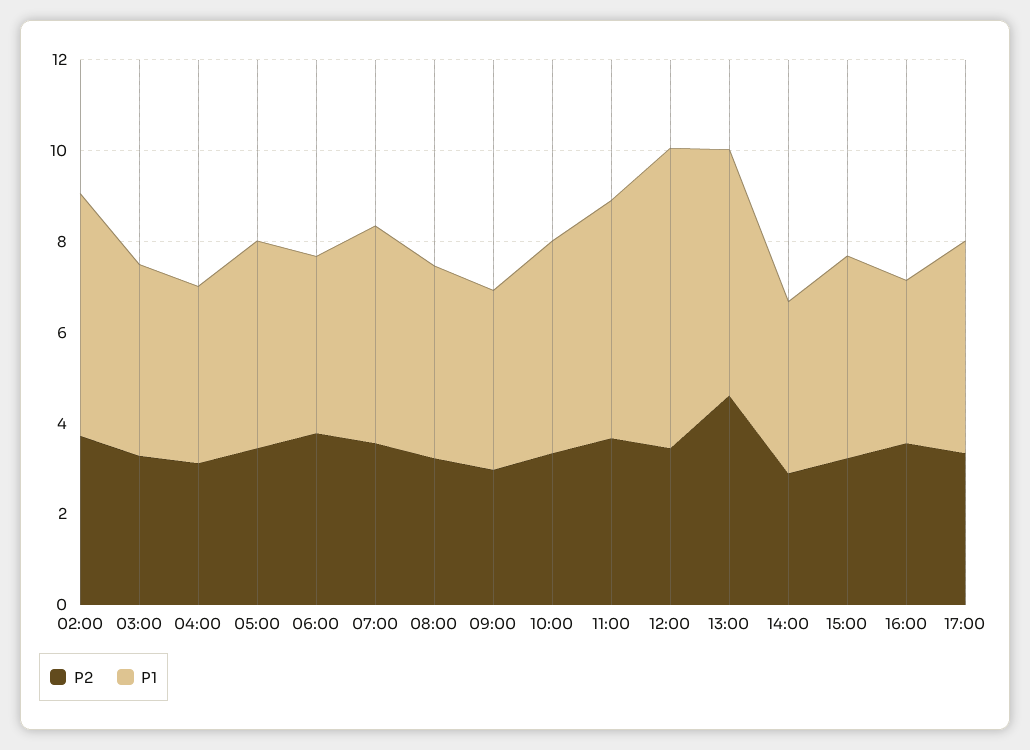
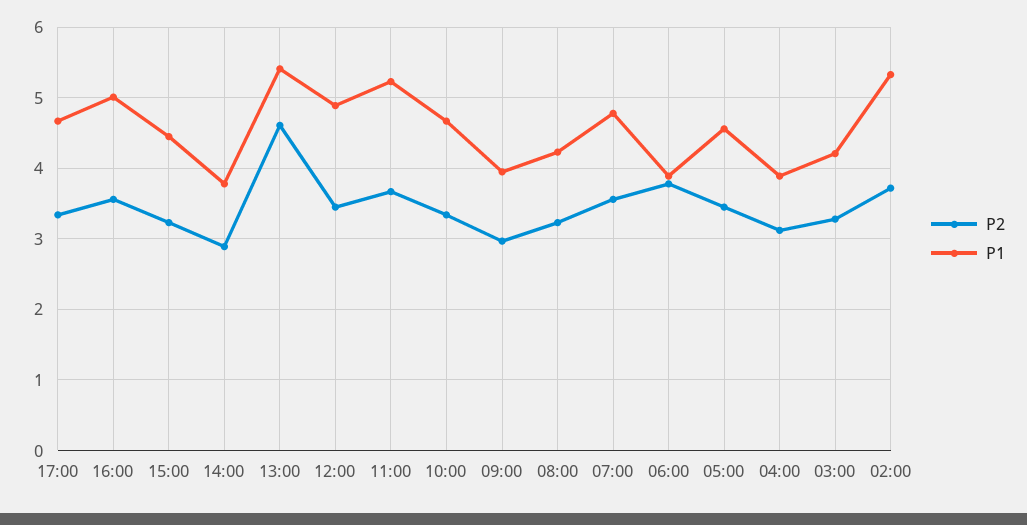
  {
    "P2": {
      "02:00": 3.7,
      "03:00": 3.3,
      "04:00": 3.1,
      "05:00": 3.5,
      "06:00": 3.8,
      "07:00": 3.6,
      "08:00": 3.2,
      "09:00": 3,
      "10:00": 3.3,
      "11:00": 3.7,
      "12:00": 3.5,
      "13:00": 4.6,
      "14:00": 2.9,
      "15:00": 3.2,
      "16:00": 3.6,
      "17:00": 3.3
    },
    "P1": {
      "02:00": 5.3,
      "03:00": 4.2,
      "04:00": 3.9,
      "05:00": 4.6,
      "06:00": 3.9,
      "07:00": 4.8,
      "08:00": 4.2,
      "09:00": 4,
      "10:00": 4.7,
      "11:00": 5.2,
-     "12:00": 6.5,
+     "12:00": 4.9,
      "13:00": 5.4,
      "14:00": 3.8,
      "15:00": 4.5,
-     "16:00": 3.5,
+     "16:00": 5,
      "17:00": 4.7
    }
  }

